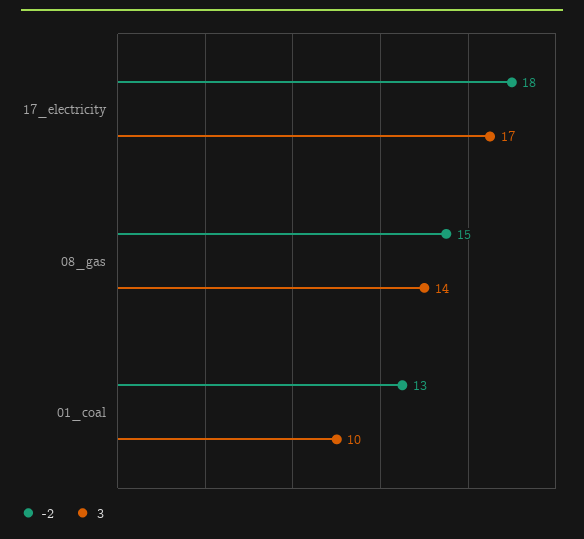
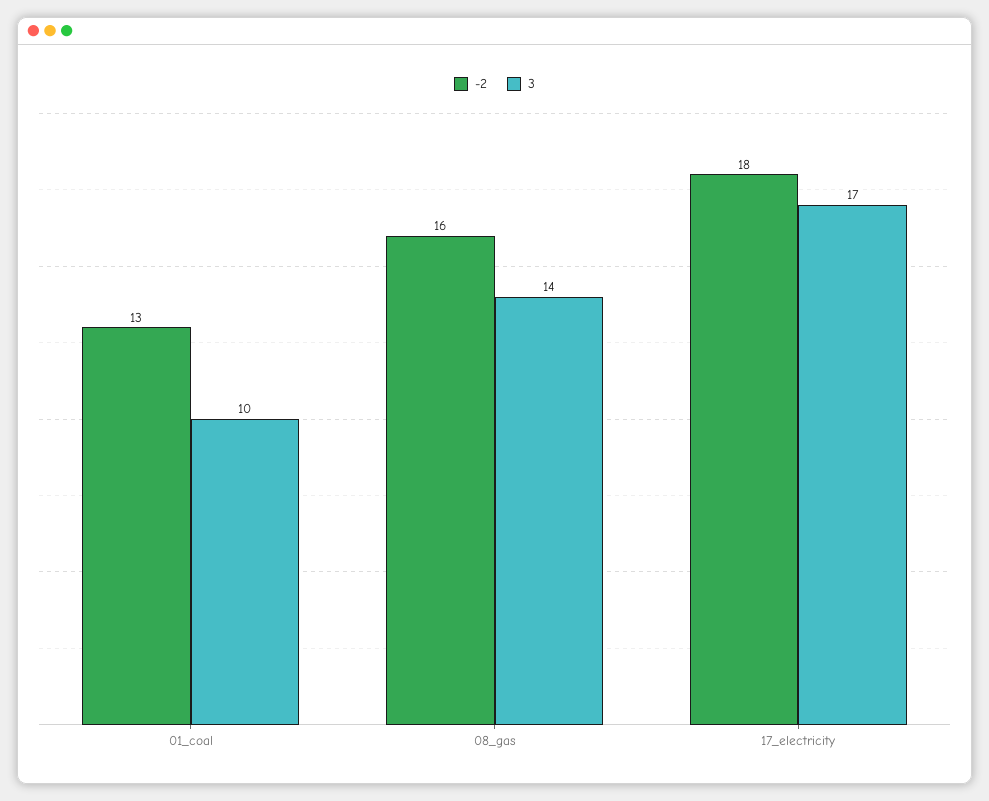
  {
    "-2": {
      "17_electricity": 18,
-     "08_gas": 15,
+     "08_gas": 16,
      "01_coal": 13
    },
    "3": {
      "17_electricity": 17,
      "08_gas": 14,
      "01_coal": 10
    }
  }

